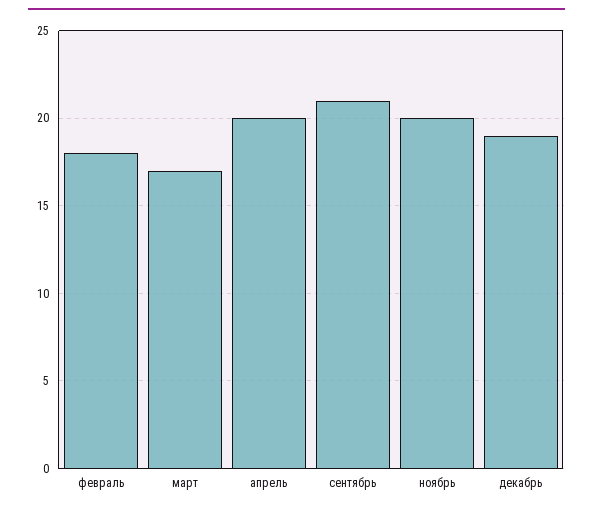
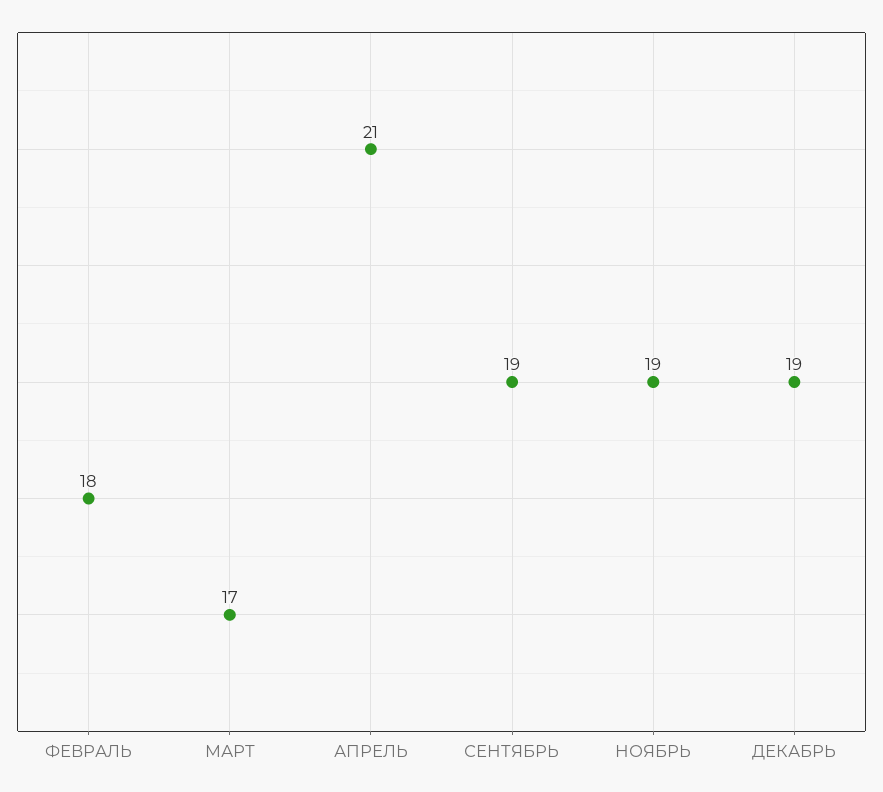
  {
    "февраль": 18,
    "март": 17,
-   "апрель": 20,
+   "апрель": 21,
-   "сентябрь": 21,
+   "сентябрь": 19,
-   "ноябрь": 20,
+   "ноябрь": 19,
    "декабрь": 19
  }

